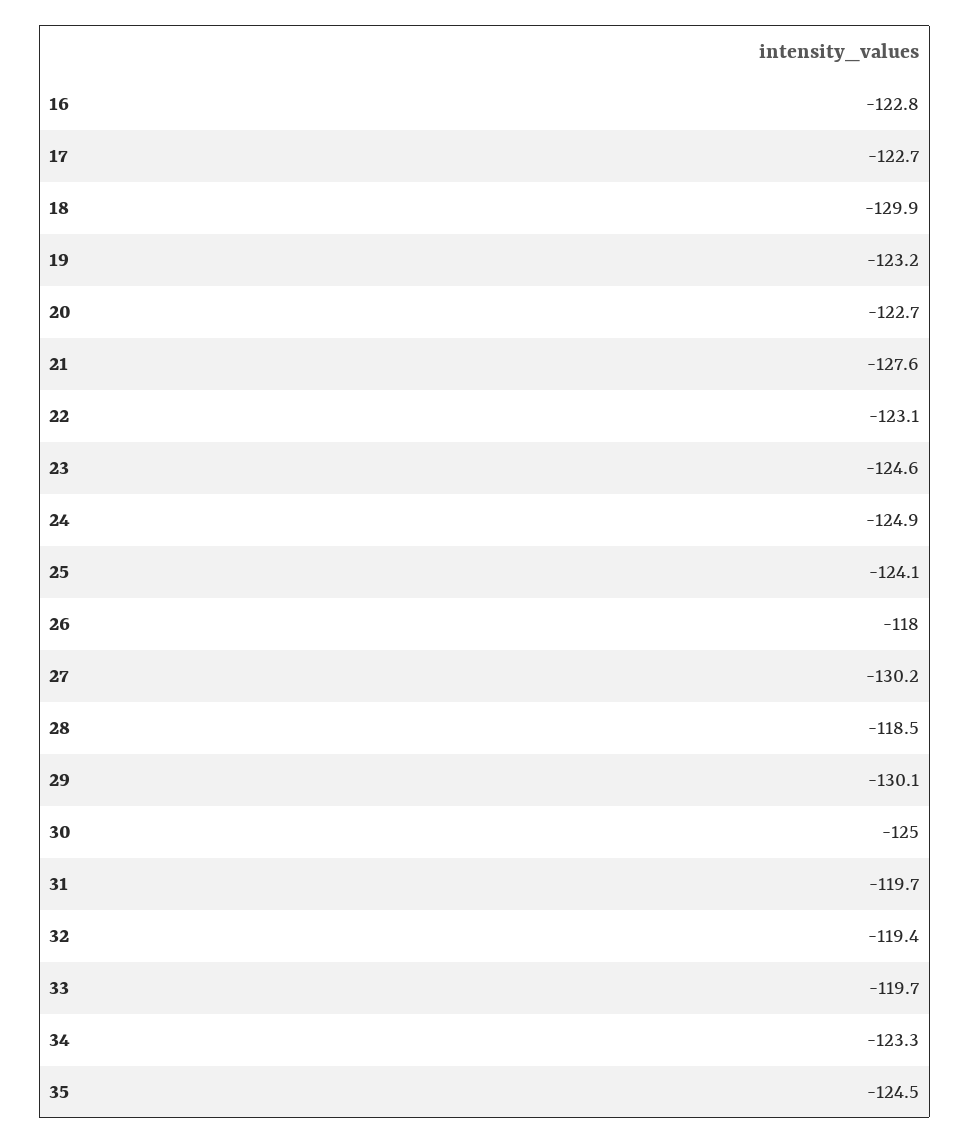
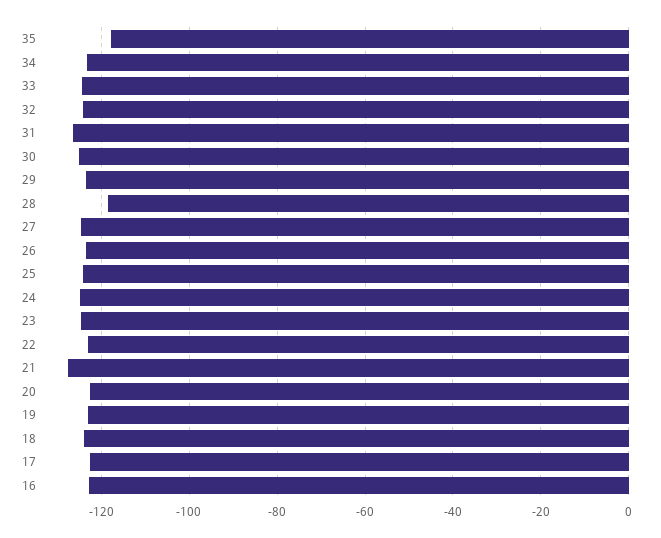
  {
    "16": -122.8,
    "17": -122.7,
-   "18": -129.9,
+   "18": -124,
    "19": -123.2,
    "20": -122.7,
    "21": -127.6,
    "22": -123.1,
    "23": -124.6,
    "24": -124.9,
    "25": -124.1,
-   "26": -118,
+   "26": -124,
-   "27": -130.2,
+   "27": -124,
    "28": -118.5,
-   "29": -130.1,
+   "29": -124,
    "30": -125,
-   "31": -119.7,
+   "31": -126,
-   "32": -119.4,
+   "32": -124,
-   "33": -119.7,
+   "33": -124,
    "34": -123.3,
-   "35": -124.5
+   "35": -118
  }

